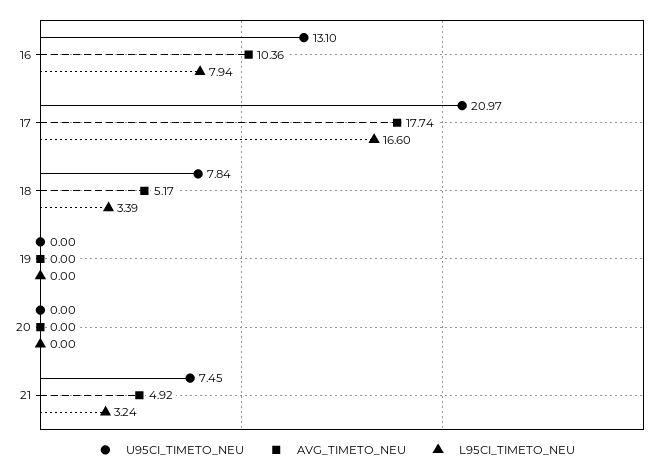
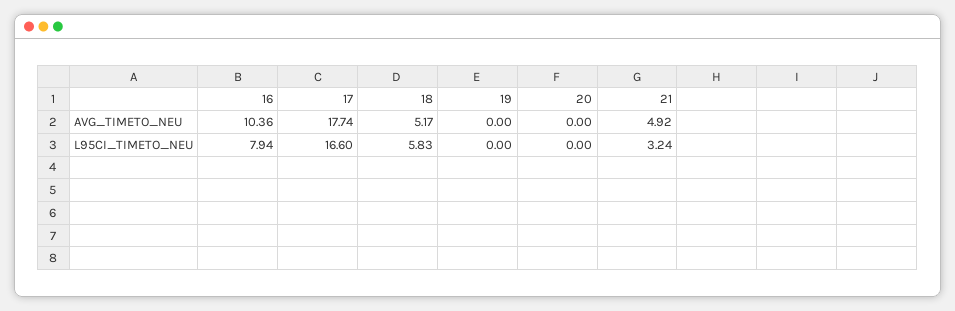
  {
-   "U95CI_TIMETO_NEU": {
-     "16": 13.1,
-     "17": 20.97,
-     "18": 7.84,
-     "19": 0,
-     "20": 0,
-     "21": 7.45
-   },
    "AVG_TIMETO_NEU": {
      "16": 10.36,
      "17": 17.74,
      "18": 5.17,
      "19": 0,
      "20": 0,
      "21": 4.92
    },
    "L95CI_TIMETO_NEU": {
      "16": 7.94,
      "17": 16.6,
-     "18": 3.39,
+     "18": 5.83,
      "19": 0,
      "20": 0,
      "21": 3.24
    }
  }

